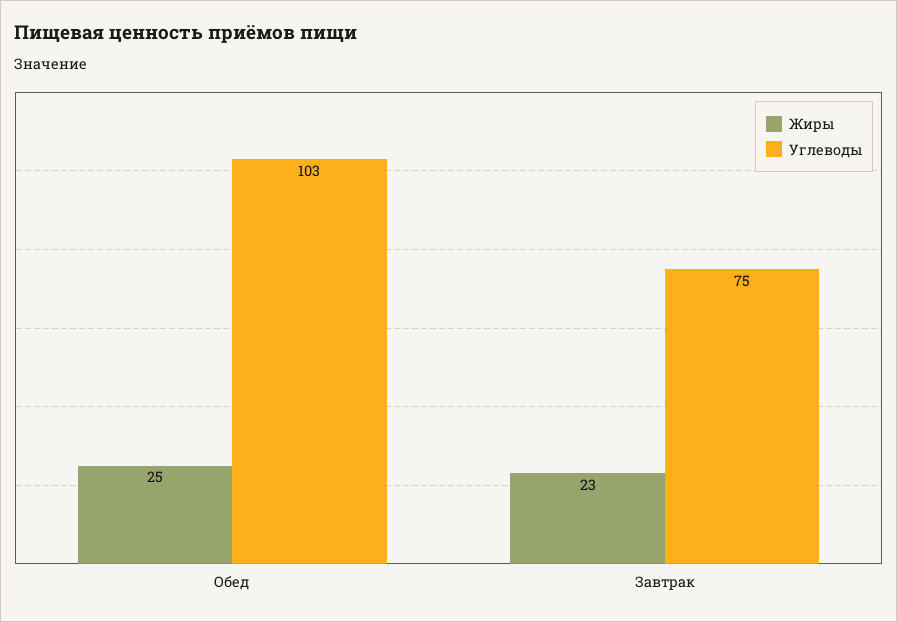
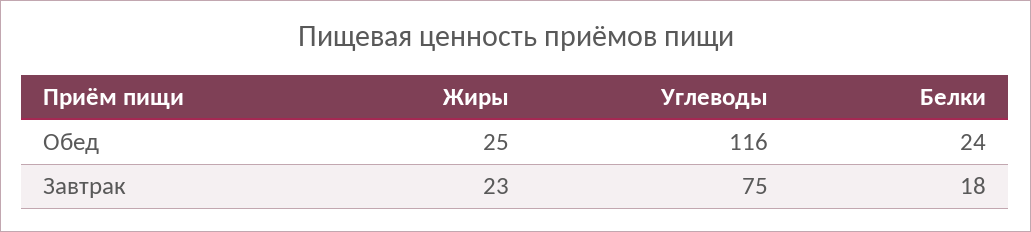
  {
    "Жиры": {
      "Обед": 25,
      "Завтрак": 23
    },
    "Углеводы": {
-     "Обед": 103,
+     "Обед": 116,
      "Завтрак": 75
-   }
+   },
+   "Белки": {
+     "Обед": 24,
+     "Завтрак": 18
+   }
  }

